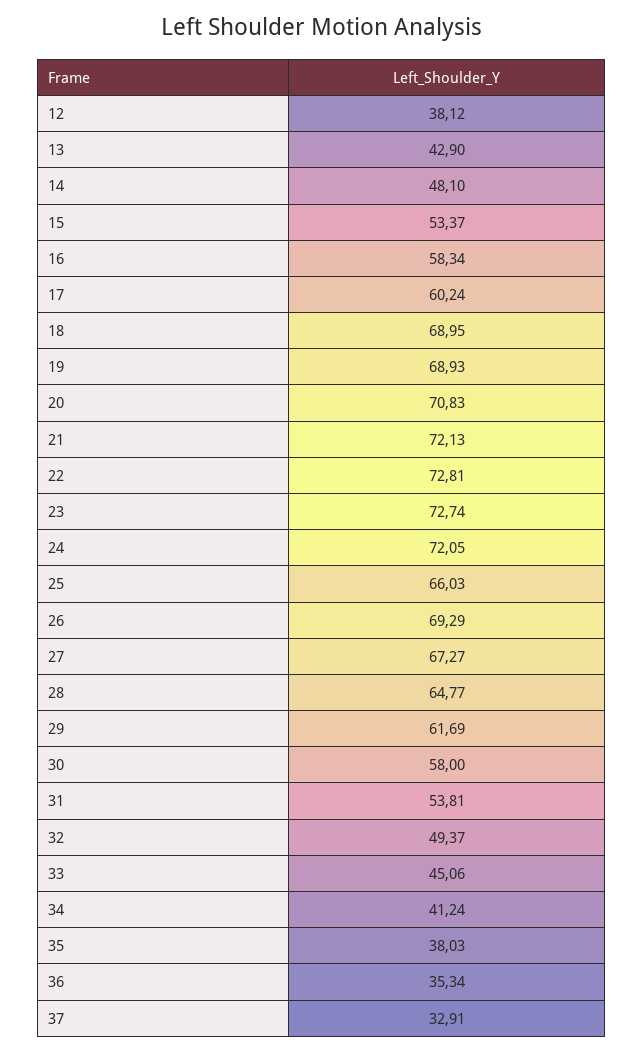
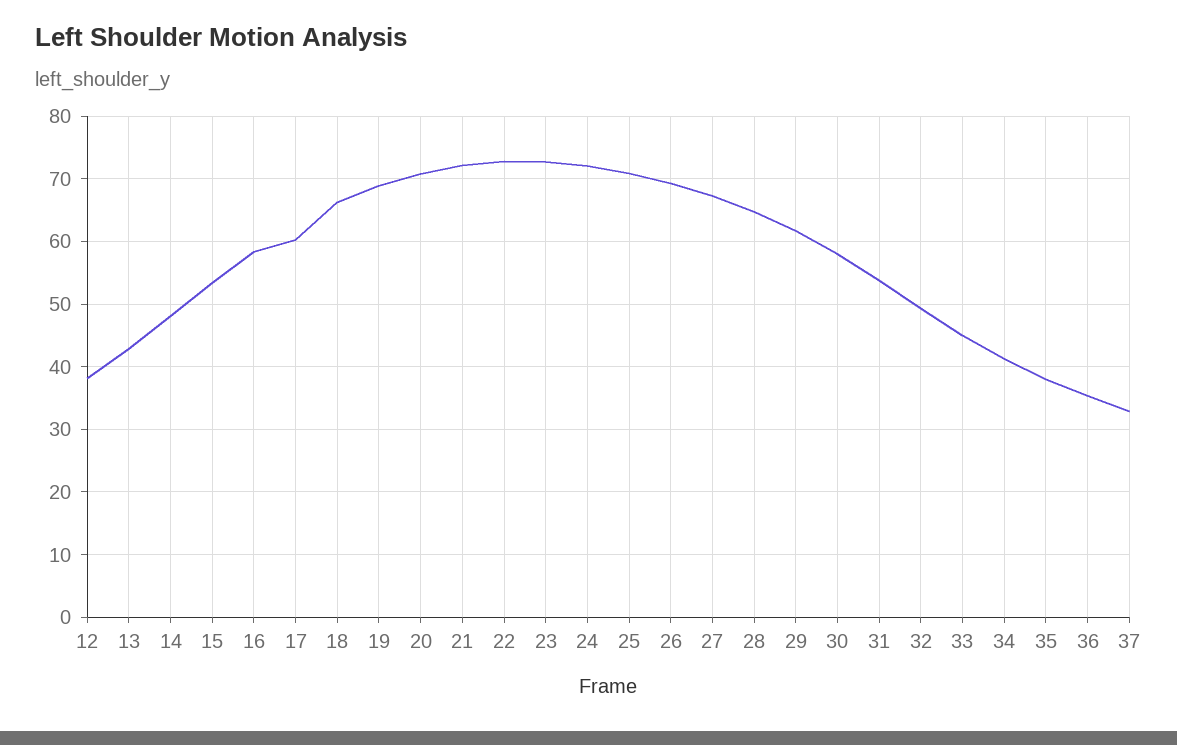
  {
    "12": 38.12,
    "13": 42.9,
    "14": 48.1,
    "15": 53.37,
    "16": 58.34,
    "17": 60.24,
-   "18": 68.95,
+   "18": 66,
    "19": 68.93,
    "20": 70.83,
    "21": 72.13,
    "22": 72.81,
    "23": 72.74,
    "24": 72.05,
-   "25": 66.03,
+   "25": 71,
    "26": 69.29,
    "27": 67.27,
    "28": 64.77,
    "29": 61.69,
    "30": 58,
    "31": 53.81,
    "32": 49.37,
    "33": 45.06,
    "34": 41.24,
    "35": 38.03,
    "36": 35.34,
    "37": 32.91
  }

